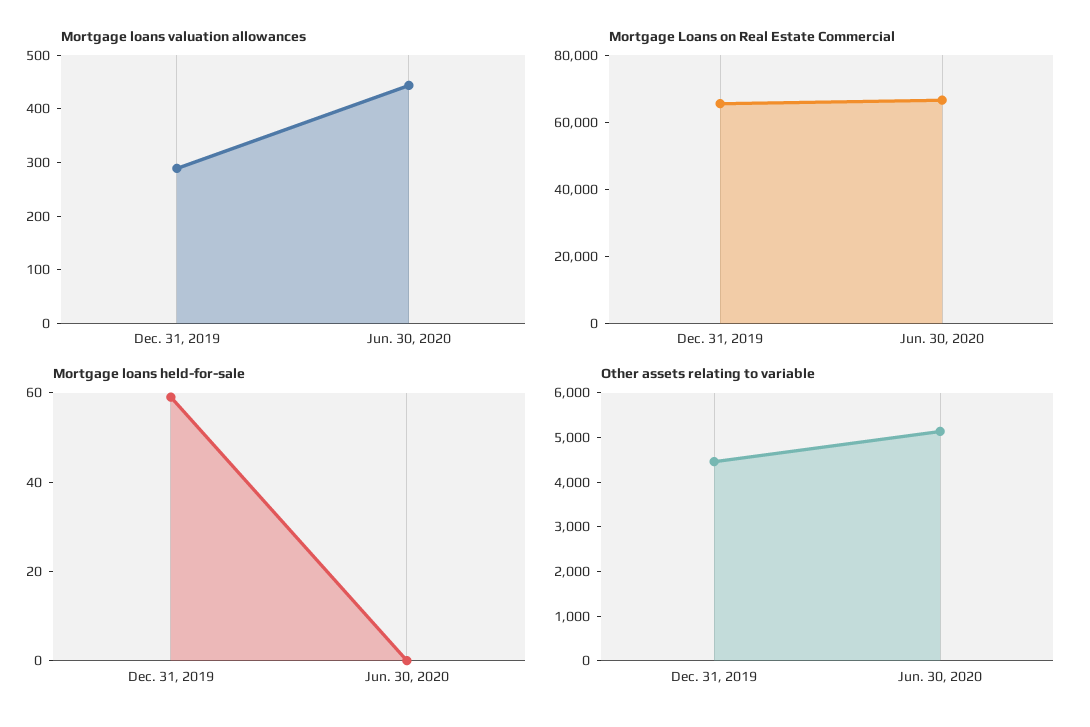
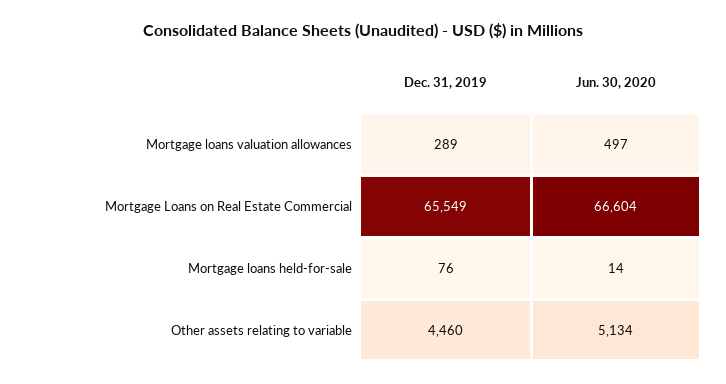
  {
    "Mortgage loans valuation allowances": {
      "Dec. 31, 2019": 289,
-     "Jun. 30, 2020": 440
+     "Jun. 30, 2020": 497
    },
    "Mortgage Loans on Real Estate Commercial": {
      "Dec. 31, 2019": 65549,
      "Jun. 30, 2020": 66604
    },
    "Mortgage loans held-for-sale": {
-     "Dec. 31, 2019": 60,
+     "Dec. 31, 2019": 76,
-     "Jun. 30, 2020": 0
+     "Jun. 30, 2020": 14
    },
    "Other assets relating to variable": {
      "Dec. 31, 2019": 4460,
      "Jun. 30, 2020": 5134
    }
  }

